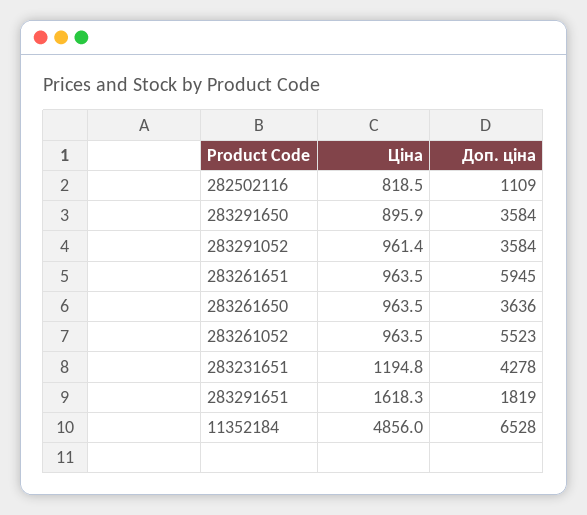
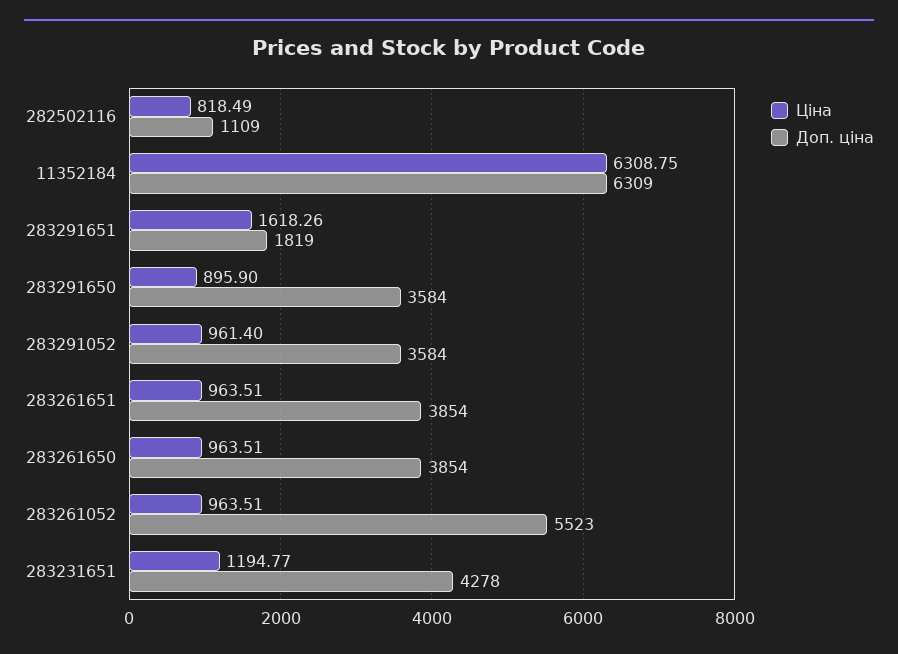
  {
    "Ціна": {
      "282502116": 818.49,
      "283291650": 895.9,
      "283291052": 961.4,
      "283261651": 963.51,
      "283261650": 963.51,
      "283261052": 963.51,
      "283231651": 1194.77,
      "283291651": 1618.26,
-     "11352184": 4856
+     "11352184": 6308.75
    },
    "Доп. ціна": {
      "282502116": 1109,
      "283291650": 3584,
      "283291052": 3584,
-     "283261651": 5945,
+     "283261651": 3854,
-     "283261650": 3636,
+     "283261650": 3854,
      "283261052": 5523,
      "283231651": 4278,
      "283291651": 1819,
-     "11352184": 6528
+     "11352184": 6309
    }
  }

